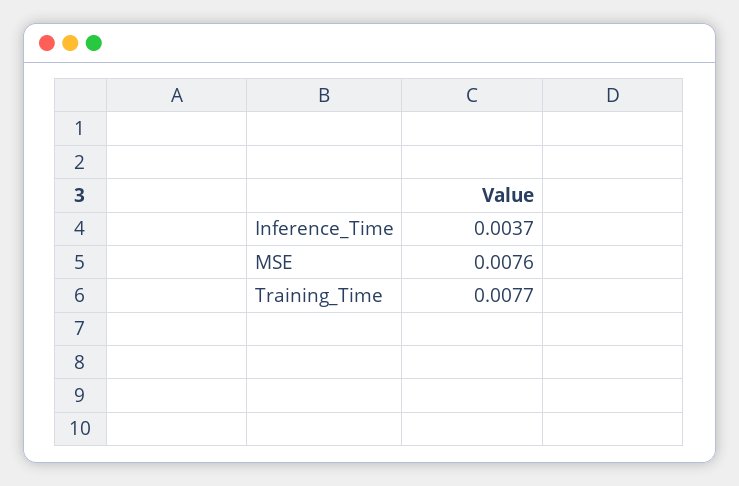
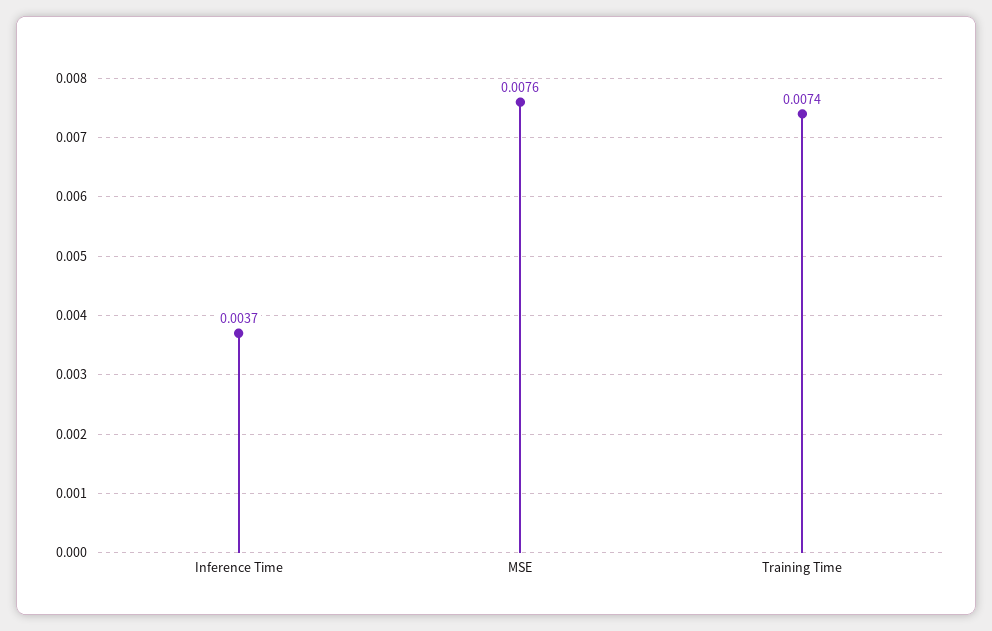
  {
    "Inference_Time": 0.0037,
    "MSE": 0.0076,
-   "Training_Time": 0.0077
+   "Training_Time": 0.0074
  }

